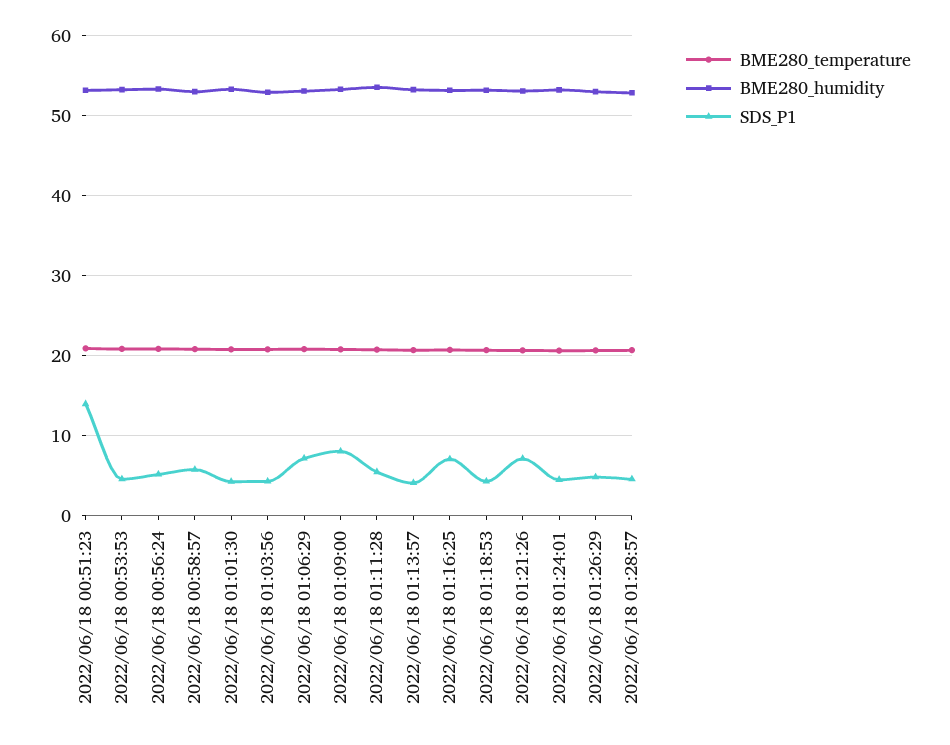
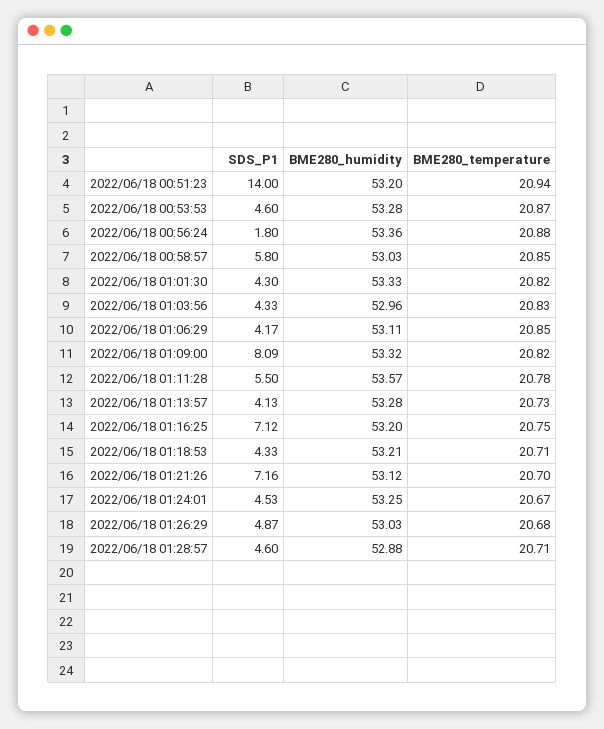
  {
    "BME280_temperature": {
      "2022/06/18 00:51:23": 20.94,
      "2022/06/18 00:53:53": 20.87,
      "2022/06/18 00:56:24": 20.88,
      "2022/06/18 00:58:57": 20.85,
      "2022/06/18 01:01:30": 20.82,
      "2022/06/18 01:03:56": 20.83,
      "2022/06/18 01:06:29": 20.85,
      "2022/06/18 01:09:00": 20.82,
      "2022/06/18 01:11:28": 20.78,
      "2022/06/18 01:13:57": 20.73,
      "2022/06/18 01:16:25": 20.75,
      "2022/06/18 01:18:53": 20.71,
      "2022/06/18 01:21:26": 20.7,
      "2022/06/18 01:24:01": 20.67,
      "2022/06/18 01:26:29": 20.68,
      "2022/06/18 01:28:57": 20.71
    },
    "BME280_humidity": {
      "2022/06/18 00:51:23": 53.2,
      "2022/06/18 00:53:53": 53.28,
      "2022/06/18 00:56:24": 53.36,
      "2022/06/18 00:58:57": 53.03,
      "2022/06/18 01:01:30": 53.33,
      "2022/06/18 01:03:56": 52.96,
      "2022/06/18 01:06:29": 53.11,
      "2022/06/18 01:09:00": 53.32,
      "2022/06/18 01:11:28": 53.57,
      "2022/06/18 01:13:57": 53.28,
      "2022/06/18 01:16:25": 53.2,
      "2022/06/18 01:18:53": 53.21,
      "2022/06/18 01:21:26": 53.12,
      "2022/06/18 01:24:01": 53.25,
      "2022/06/18 01:26:29": 53.03,
      "2022/06/18 01:28:57": 52.88
    },
    "SDS_P1": {
      "2022/06/18 00:51:23": 14,
      "2022/06/18 00:53:53": 4.6,
-     "2022/06/18 00:56:24": 5,
+     "2022/06/18 00:56:24": 1.8,
      "2022/06/18 00:58:57": 5.8,
      "2022/06/18 01:01:30": 4.3,
      "2022/06/18 01:03:56": 4.33,
-     "2022/06/18 01:06:29": 7,
+     "2022/06/18 01:06:29": 4.17,
      "2022/06/18 01:09:00": 8.09,
      "2022/06/18 01:11:28": 5.5,
      "2022/06/18 01:13:57": 4.13,
      "2022/06/18 01:16:25": 7.12,
      "2022/06/18 01:18:53": 4.33,
      "2022/06/18 01:21:26": 7.16,
      "2022/06/18 01:24:01": 4.53,
      "2022/06/18 01:26:29": 4.87,
      "2022/06/18 01:28:57": 4.6
    }
  }

